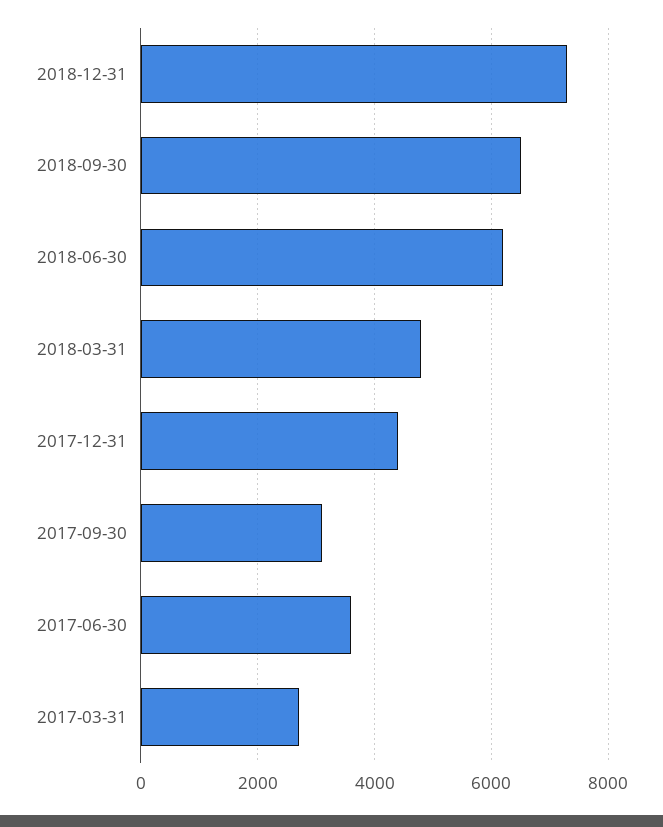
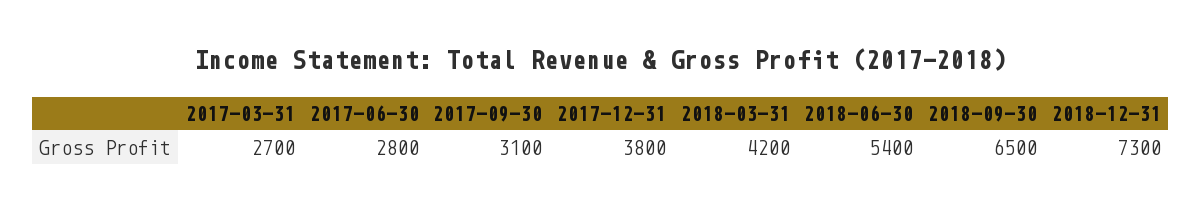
  {
    "2018-12-31": 7300,
    "2018-09-30": 6500,
-   "2018-06-30": 6200,
+   "2018-06-30": 5400,
-   "2018-03-31": 4800,
+   "2018-03-31": 4200,
-   "2017-12-31": 4400,
+   "2017-12-31": 3800,
    "2017-09-30": 3100,
-   "2017-06-30": 3600,
+   "2017-06-30": 2800,
    "2017-03-31": 2700
  }

